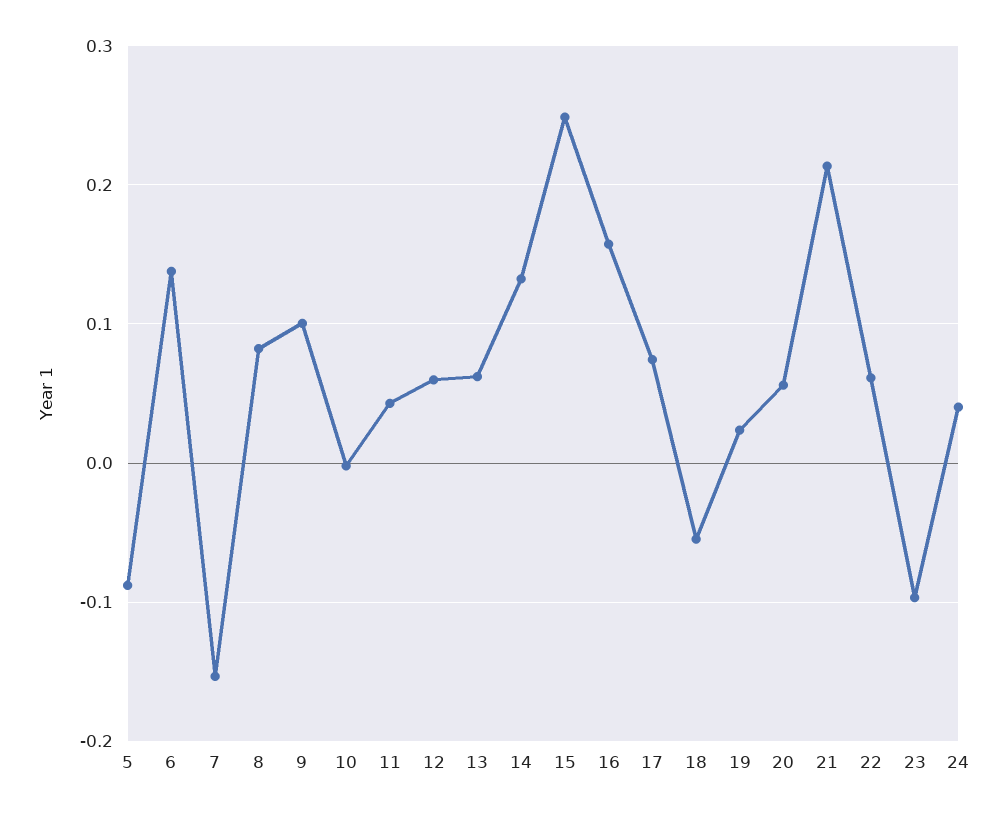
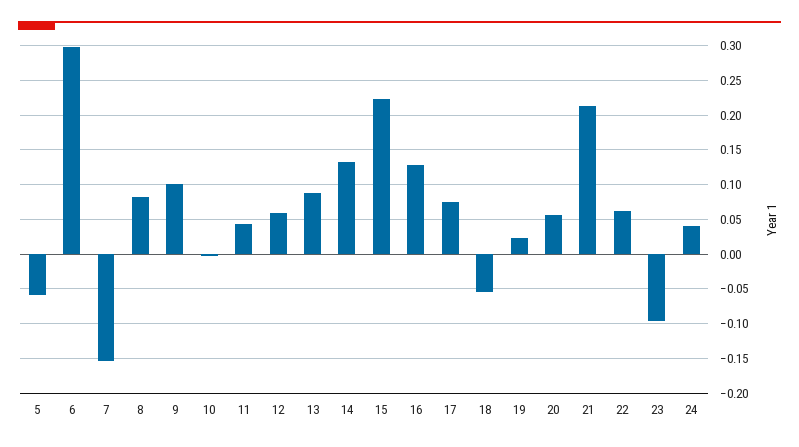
  {
-   "5": -0.09,
+   "5": -0.06,
-   "6": 0.14,
+   "6": 0.3,
    "7": -0.15,
    "8": 0.08,
    "9": 0.1,
    "10": 0,
    "11": 0.04,
    "12": 0.06,
-   "13": 0.06,
+   "13": 0.09,
    "14": 0.13,
-   "15": 0.25,
+   "15": 0.22,
-   "16": 0.16,
+   "16": 0.13,
    "17": 0.07,
    "18": -0.05,
    "19": 0.02,
    "20": 0.06,
    "21": 0.21,
    "22": 0.06,
    "23": -0.1,
    "24": 0.04
  }

